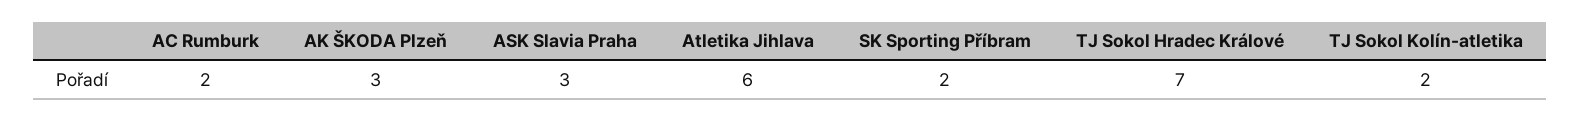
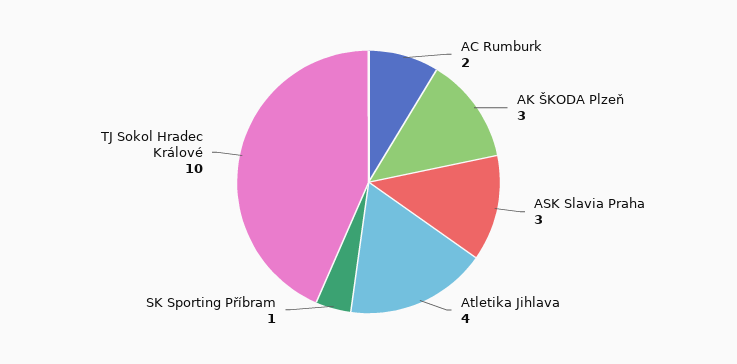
  {
    "AC Rumburk": 2,
    "AK ŠKODA Plzeň": 3,
    "ASK Slavia Praha": 3,
-   "Atletika Jihlava": 6,
+   "Atletika Jihlava": 4,
-   "SK Sporting Příbram": 2,
+   "SK Sporting Příbram": 1,
-   "TJ Sokol Hradec Králové": 7,
+   "TJ Sokol Hradec Králové": 10
-   "TJ Sokol Kolín-atletika": 2
  }

